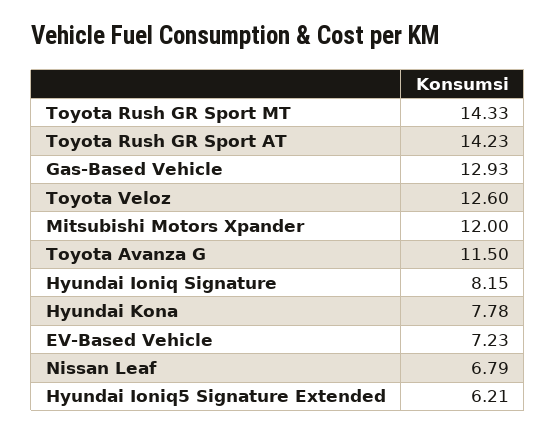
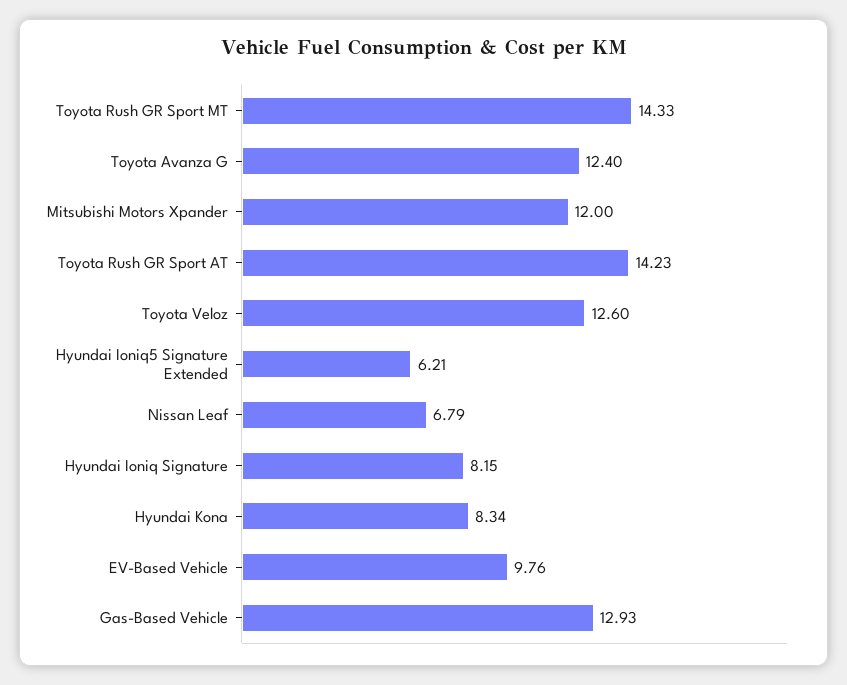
  {
    "Toyota Rush GR Sport MT": 14.33,
    "Toyota Rush GR Sport AT": 14.23,
    "Gas-Based Vehicle": 12.93,
    "Toyota Veloz": 12.6,
    "Mitsubishi Motors Xpander": 12,
-   "Toyota Avanza G": 11.5,
+   "Toyota Avanza G": 12.4,
    "Hyundai Ioniq Signature": 8.15,
-   "Hyundai Kona": 7.78,
+   "Hyundai Kona": 8.34,
-   "EV-Based Vehicle": 7.23,
+   "EV-Based Vehicle": 9.76,
    "Nissan Leaf": 6.79,
    "Hyundai Ioniq5 Signature Extended": 6.21
  }

